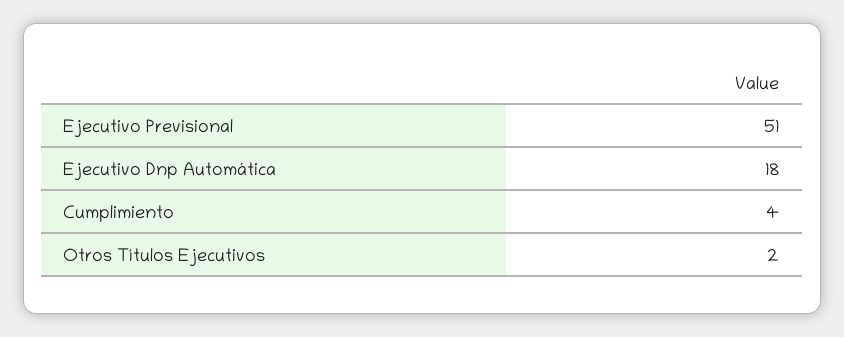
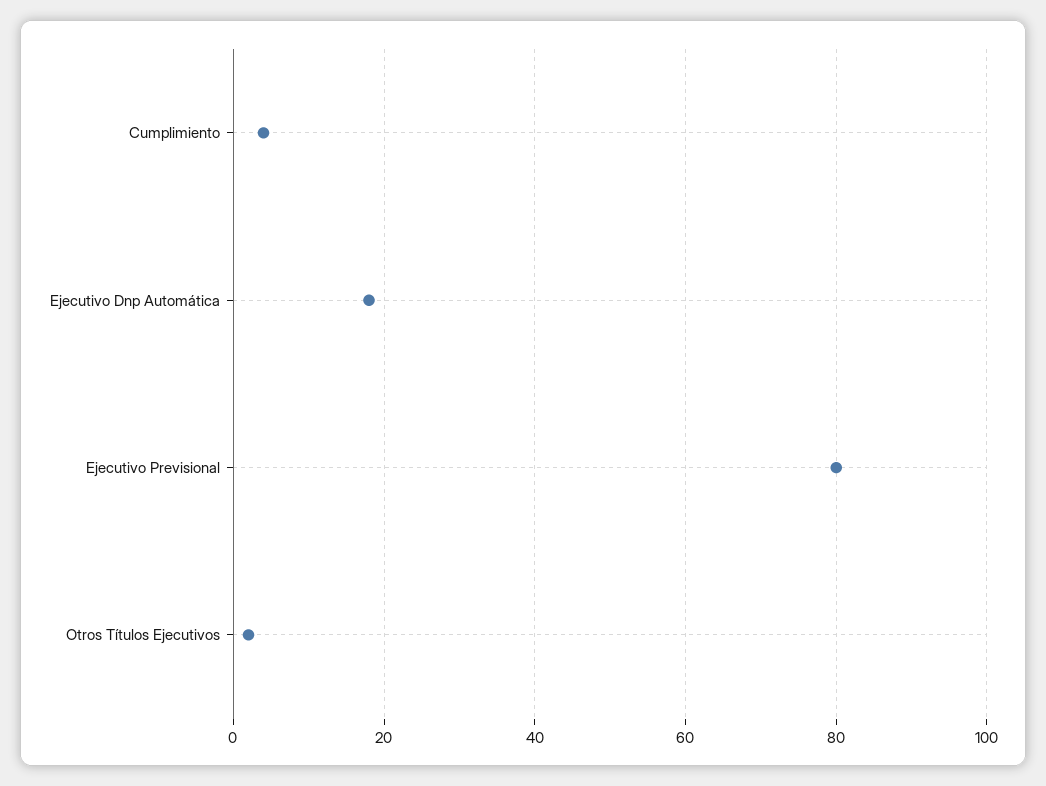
  {
-   "Ejecutivo Previsional": 51,
+   "Ejecutivo Previsional": 80,
    "Ejecutivo Dnp Automática": 18,
    "Cumplimiento": 4,
    "Otros Títulos Ejecutivos": 2
  }

